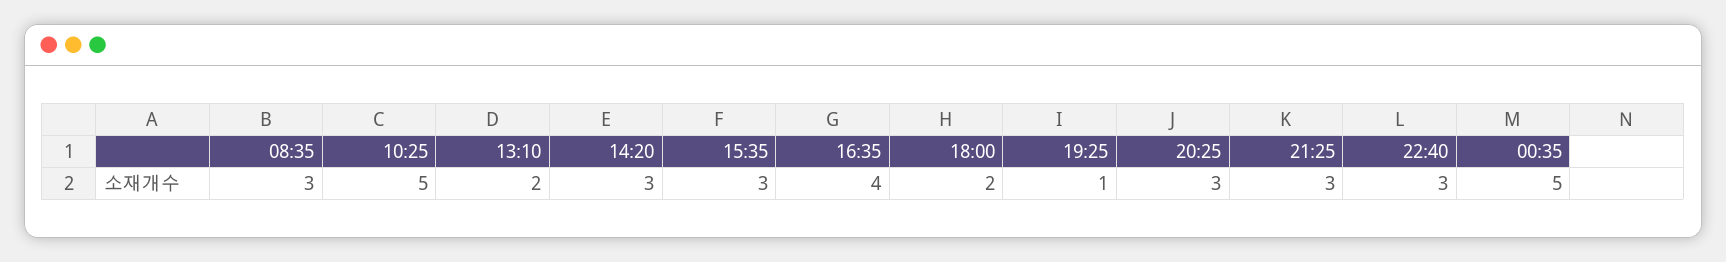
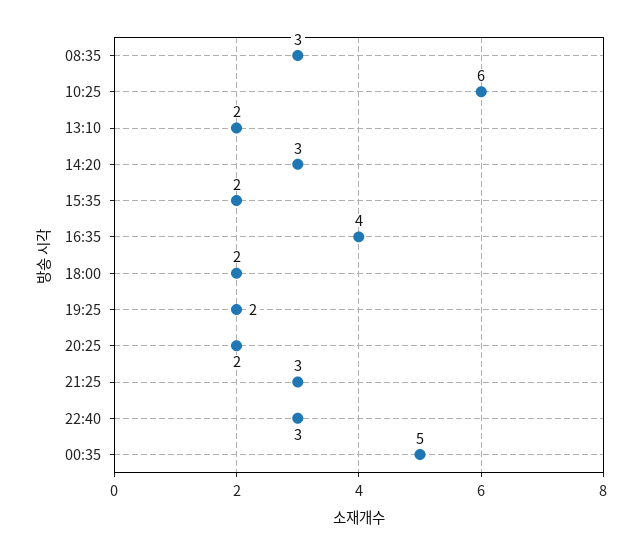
  {
    "08:35": 3,
-   "10:25": 5,
+   "10:25": 6,
    "13:10": 2,
    "14:20": 3,
-   "15:35": 3,
+   "15:35": 2,
    "16:35": 4,
    "18:00": 2,
-   "19:25": 1,
+   "19:25": 2,
-   "20:25": 3,
+   "20:25": 2,
    "21:25": 3,
    "22:40": 3,
    "00:35": 5
  }

